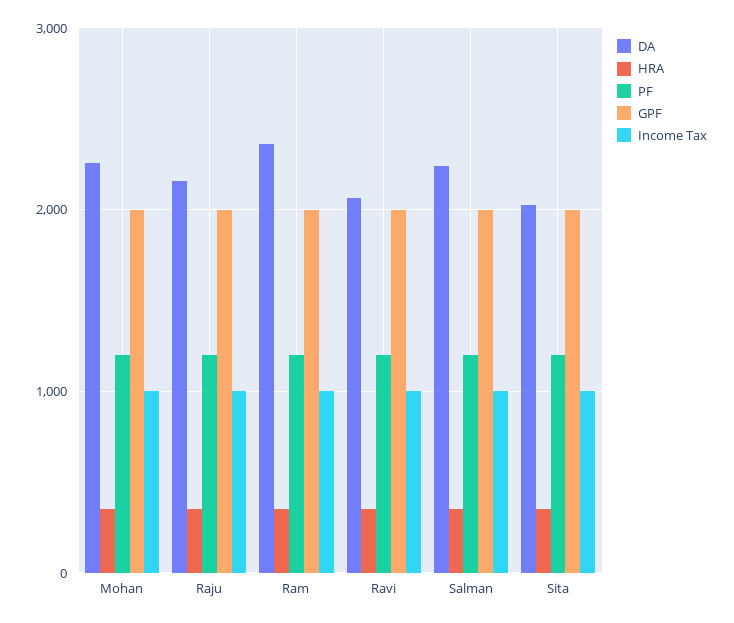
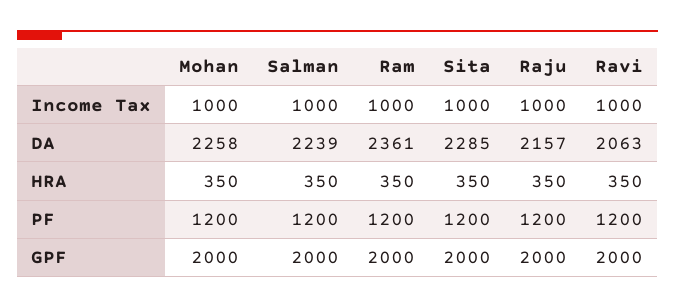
  {
    "DA": {
      "Mohan": 2258,
      "Raju": 2157,
      "Ram": 2361,
      "Ravi": 2063,
      "Salman": 2239,
-     "Sita": 2000
+     "Sita": 2285
    },
    "HRA": {
      "Mohan": 350,
      "Raju": 350,
      "Ram": 350,
      "Ravi": 350,
      "Salman": 350,
      "Sita": 350
    },
    "PF": {
      "Mohan": 1200,
      "Raju": 1200,
      "Ram": 1200,
      "Ravi": 1200,
      "Salman": 1200,
      "Sita": 1200
    },
    "GPF": {
      "Mohan": 2000,
      "Raju": 2000,
      "Ram": 2000,
      "Ravi": 2000,
      "Salman": 2000,
      "Sita": 2000
    },
    "Income Tax": {
      "Mohan": 1000,
      "Raju": 1000,
      "Ram": 1000,
      "Ravi": 1000,
      "Salman": 1000,
      "Sita": 1000
    }
  }

